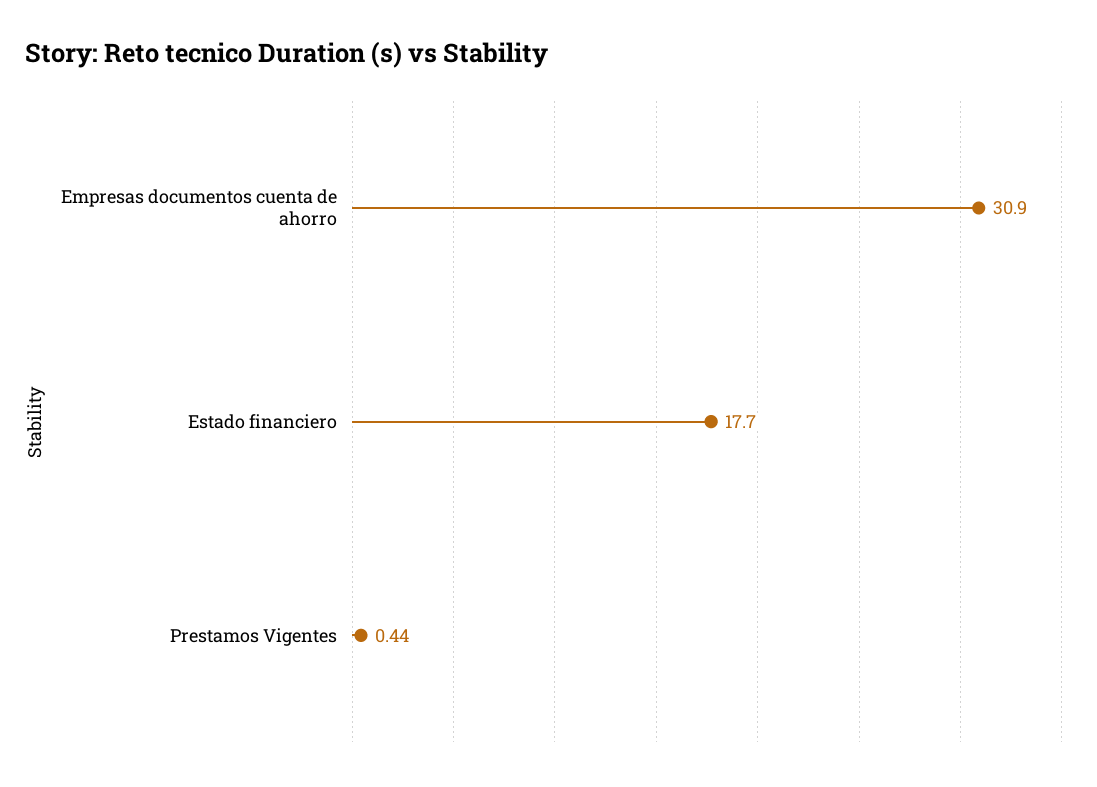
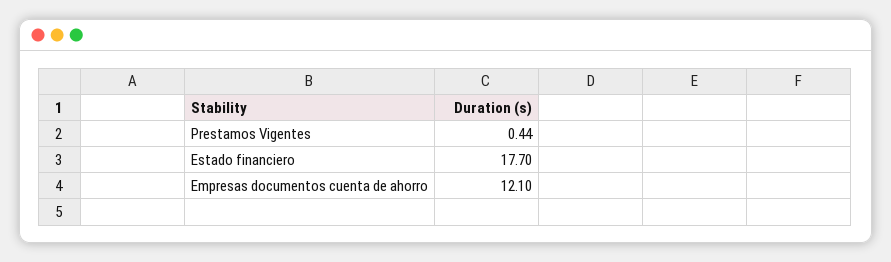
  {
-   "Empresas documentos cuenta de ahorro": 30.9,
+   "Empresas documentos cuenta de ahorro": 12.1,
    "Estado financiero": 17.7,
    "Prestamos Vigentes": 0.44
  }

